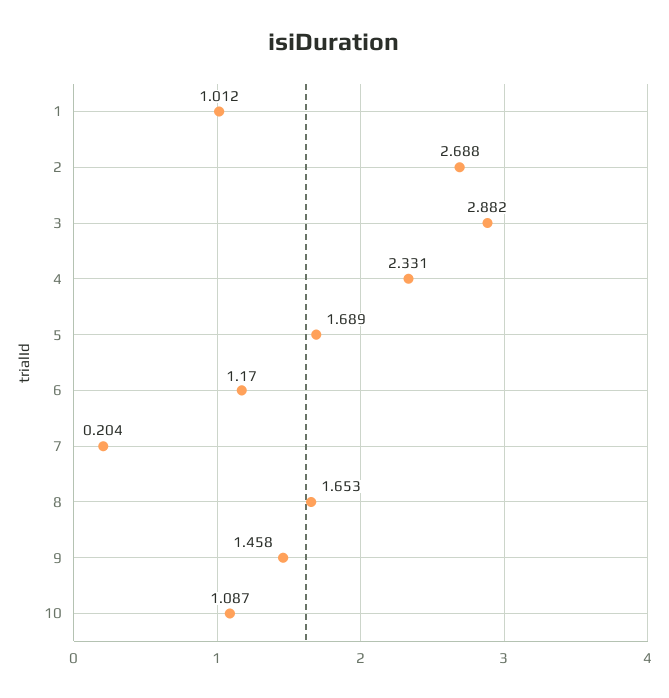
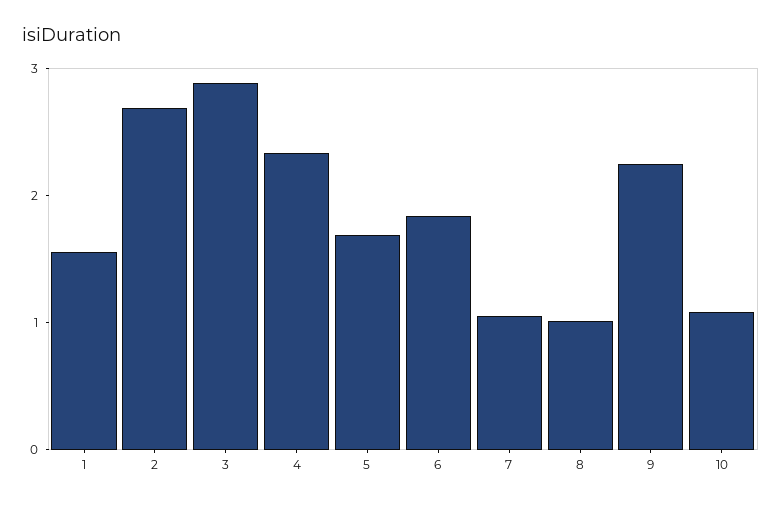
  {
-   "1": 1.012,
+   "1": 1.6,
    "2": 2.688,
    "3": 2.882,
    "4": 2.331,
    "5": 1.689,
-   "6": 1.17,
+   "6": 1.8,
-   "7": 0.204,
+   "7": 1,
-   "8": 1.653,
+   "8": 1,
-   "9": 1.458,
+   "9": 2.2,
    "10": 1.087
  }

